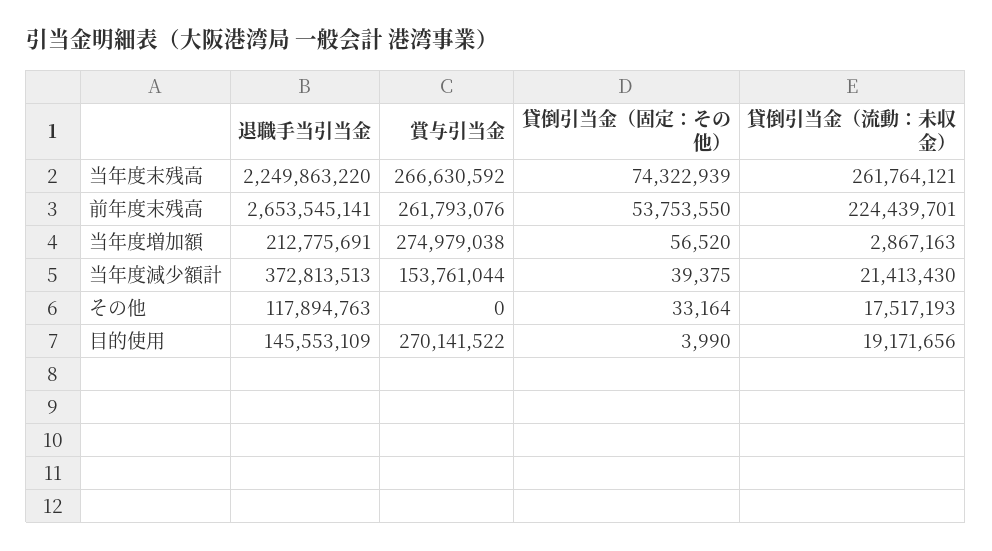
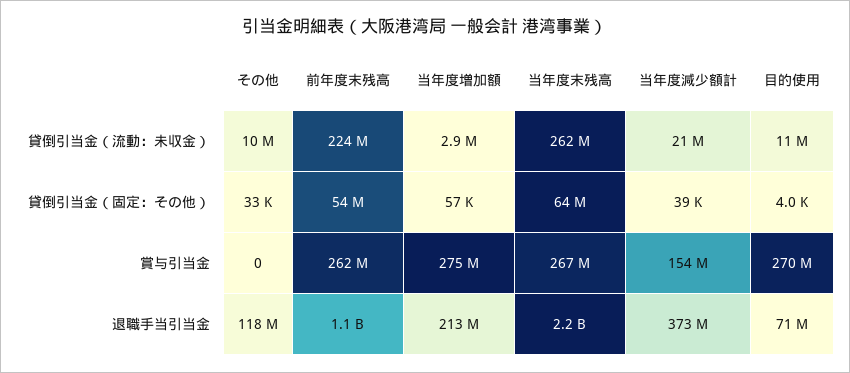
  {
    "退職手当引当金": {
      "当年度末残高": 2249863220,
-     "前年度末残高": 2653545141,
+     "前年度末残高": 1100000000,
      "当年度増加額": 212775691,
      "当年度減少額計": 372813513,
      "その他": 117894763,
-     "目的使用": 145553109
+     "目的使用": 71000000
    },
    "賞与引当金": {
      "当年度末残高": 266630592,
      "前年度末残高": 261793076,
      "当年度増加額": 274979038,
      "当年度減少額計": 153761044,
      "その他": 0,
      "目的使用": 270141522
    },
    "貸倒引当金（固定：その他）": {
-     "当年度末残高": 74322939,
+     "当年度末残高": 64000000,
      "前年度末残高": 53753550,
      "当年度増加額": 56520,
      "当年度減少額計": 39375,
      "その他": 33164,
      "目的使用": 3990
    },
    "貸倒引当金（流動：未収金）": {
      "当年度末残高": 261764121,
      "前年度末残高": 224439701,
      "当年度増加額": 2867163,
      "当年度減少額計": 21413430,
-     "その他": 17517193,
+     "その他": 10000000,
-     "目的使用": 19171656
+     "目的使用": 11000000
    }
  }

